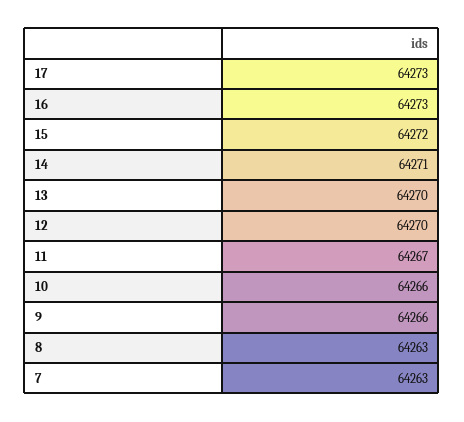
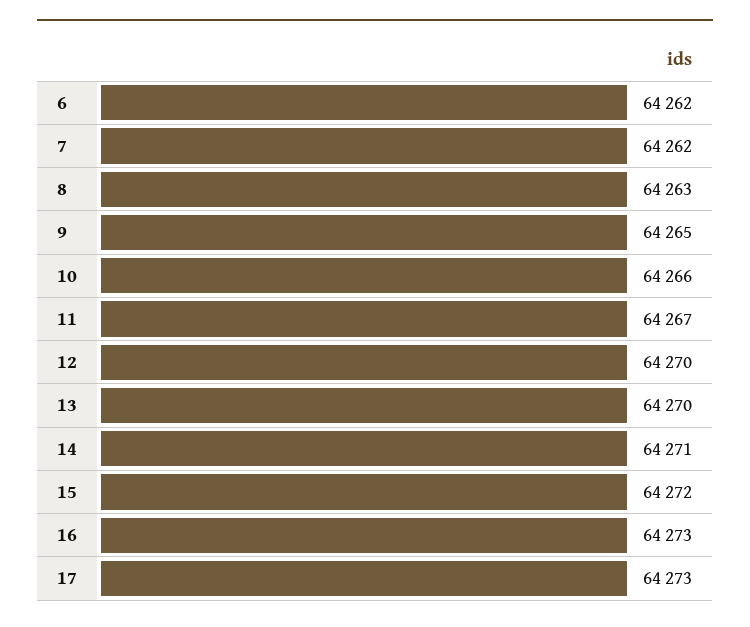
  {
    "17": 64273,
    "16": 64273,
    "15": 64272,
    "14": 64271,
    "13": 64270,
    "12": 64270,
    "11": 64267,
    "10": 64266,
-   "9": 64266,
+   "9": 64265,
    "8": 64263,
-   "7": 64263
+   "7": 64262,
+   "6": 64262
  }

